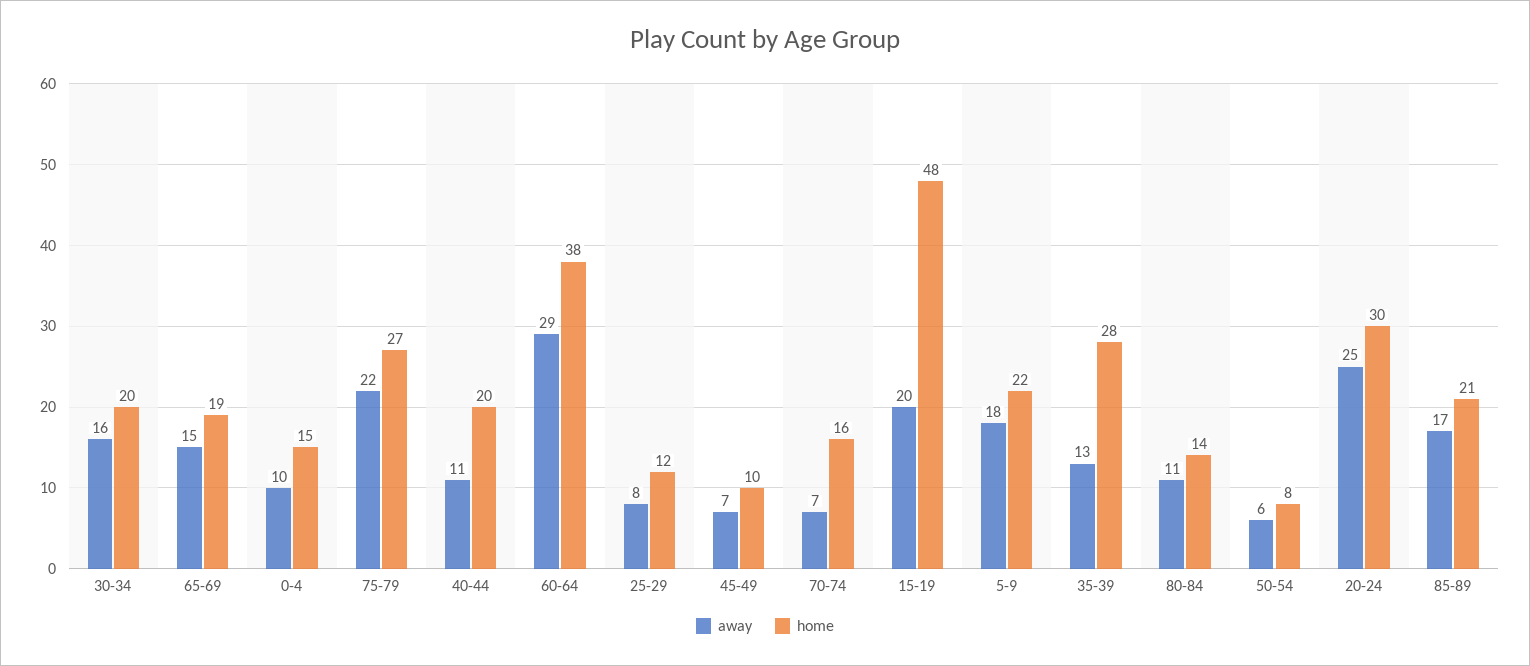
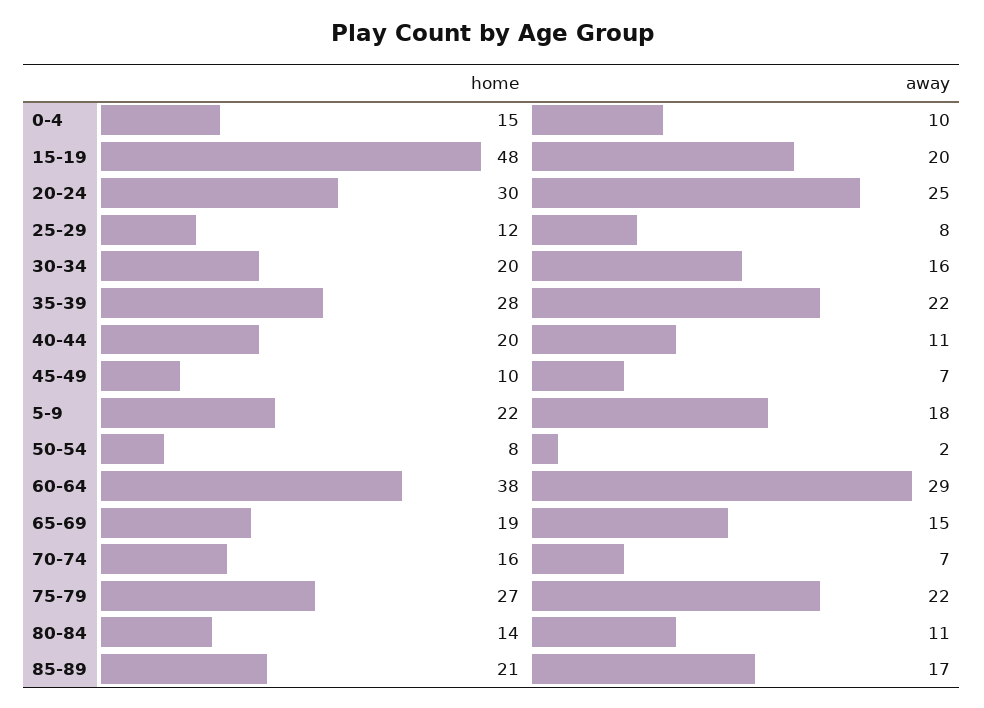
  {
    "away": {
      "30-34": 16,
      "65-69": 15,
      "0-4": 10,
      "75-79": 22,
      "40-44": 11,
      "60-64": 29,
      "25-29": 8,
      "45-49": 7,
      "70-74": 7,
      "15-19": 20,
      "5-9": 18,
-     "35-39": 13,
+     "35-39": 22,
      "80-84": 11,
-     "50-54": 6,
+     "50-54": 2,
      "20-24": 25,
      "85-89": 17
    },
    "home": {
      "30-34": 20,
      "65-69": 19,
      "0-4": 15,
      "75-79": 27,
      "40-44": 20,
      "60-64": 38,
      "25-29": 12,
      "45-49": 10,
      "70-74": 16,
      "15-19": 48,
      "5-9": 22,
      "35-39": 28,
      "80-84": 14,
      "50-54": 8,
      "20-24": 30,
      "85-89": 21
    }
  }

